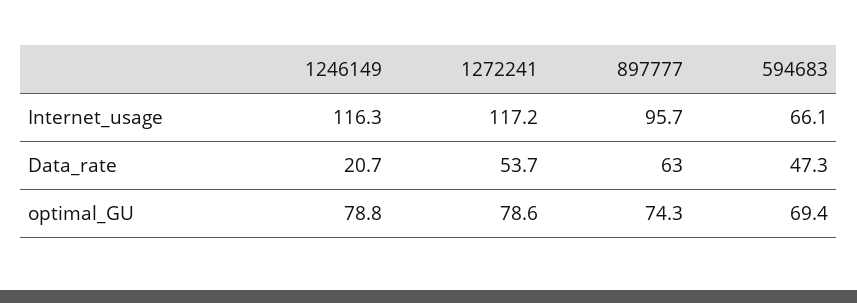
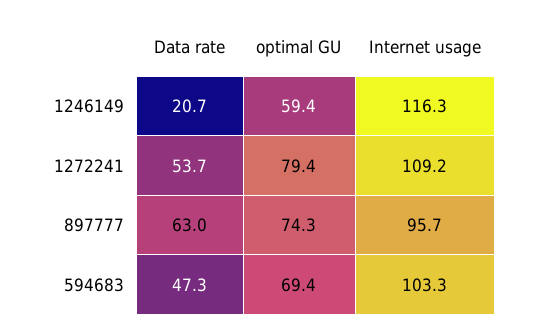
  {
    "1246149": {
      "Internet_usage": 116.3,
      "Data_rate": 20.7,
-     "optimal_GU": 78.8
+     "optimal_GU": 59.4
    },
    "1272241": {
-     "Internet_usage": 117.2,
+     "Internet_usage": 109.2,
      "Data_rate": 53.7,
-     "optimal_GU": 78.6
+     "optimal_GU": 79.4
    },
    "897777": {
      "Internet_usage": 95.7,
      "Data_rate": 63,
      "optimal_GU": 74.3
    },
    "594683": {
-     "Internet_usage": 66.1,
+     "Internet_usage": 103.3,
      "Data_rate": 47.3,
      "optimal_GU": 69.4
    }
  }

